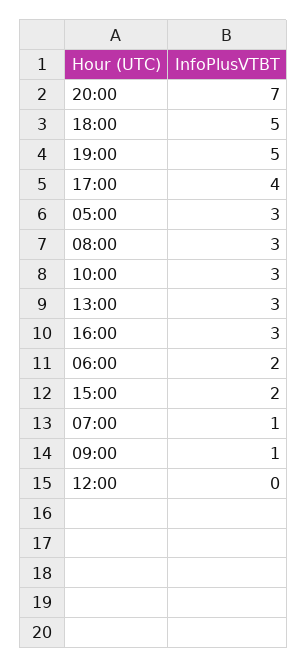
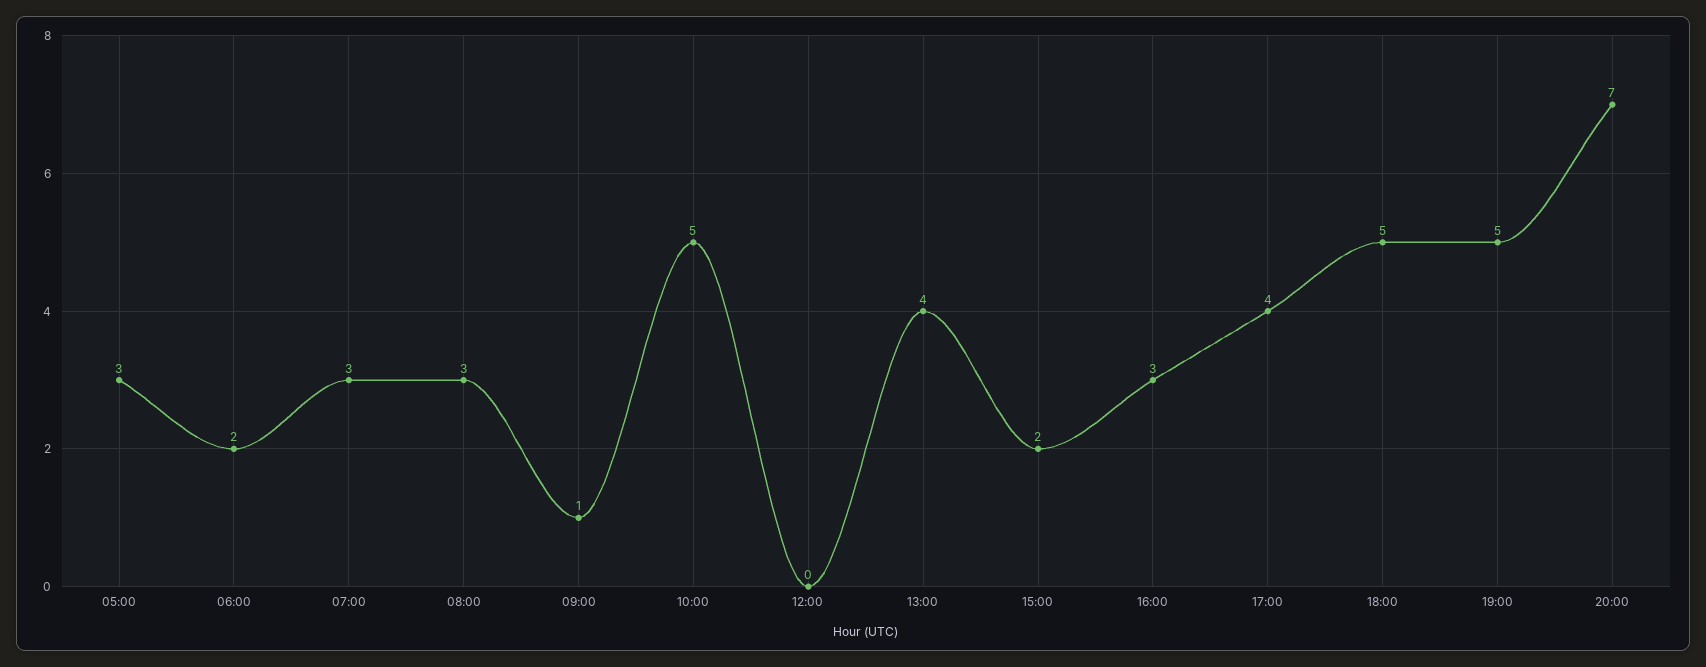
  {
    "20:00": 7,
    "18:00": 5,
    "19:00": 5,
    "17:00": 4,
    "05:00": 3,
    "08:00": 3,
-   "10:00": 3,
+   "10:00": 5,
-   "13:00": 3,
+   "13:00": 4,
    "16:00": 3,
    "06:00": 2,
    "15:00": 2,
-   "07:00": 1,
+   "07:00": 3,
    "09:00": 1,
    "12:00": 0
  }

